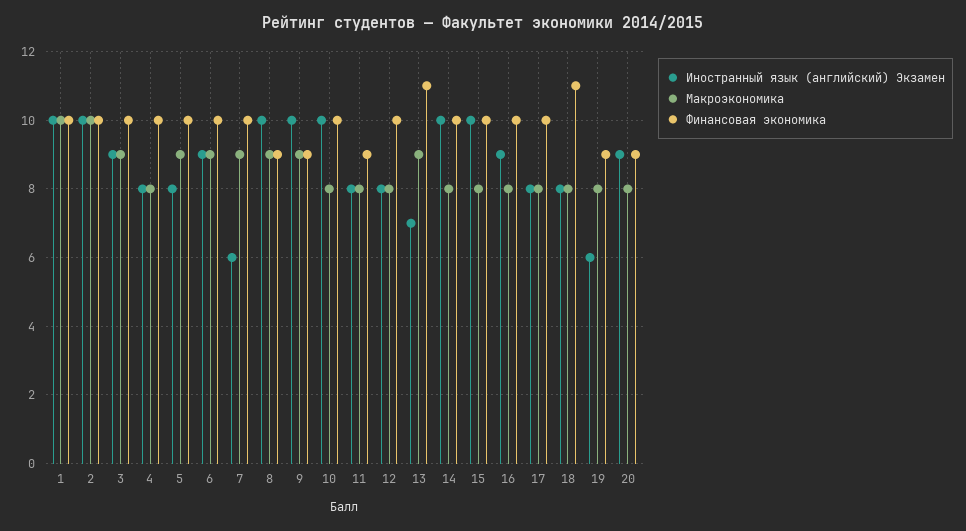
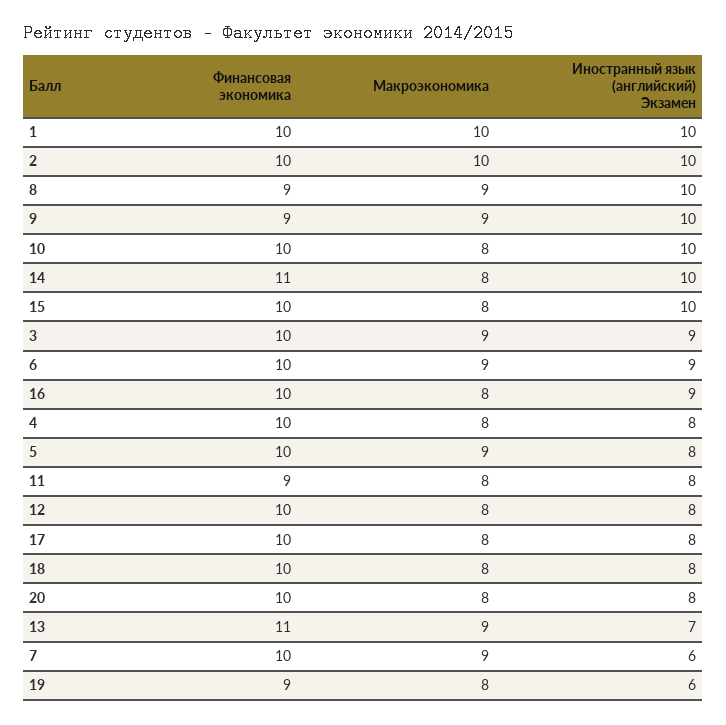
  {
    "Иностранный язык (английский) Экзамен": {
      "1": 10,
      "2": 10,
      "3": 9,
      "4": 8,
      "5": 8,
      "6": 9,
      "7": 6,
      "8": 10,
      "9": 10,
      "10": 10,
      "11": 8,
      "12": 8,
      "13": 7,
      "14": 10,
      "15": 10,
      "16": 9,
      "17": 8,
      "18": 8,
      "19": 6,
-     "20": 9
+     "20": 8
    },
    "Макроэкономика": {
      "1": 10,
      "2": 10,
      "3": 9,
      "4": 8,
      "5": 9,
      "6": 9,
      "7": 9,
      "8": 9,
      "9": 9,
      "10": 8,
      "11": 8,
      "12": 8,
      "13": 9,
      "14": 8,
      "15": 8,
      "16": 8,
      "17": 8,
      "18": 8,
      "19": 8,
      "20": 8
    },
    "Финансовая экономика": {
      "1": 10,
      "2": 10,
      "3": 10,
      "4": 10,
      "5": 10,
      "6": 10,
      "7": 10,
      "8": 9,
      "9": 9,
      "10": 10,
      "11": 9,
      "12": 10,
      "13": 11,
-     "14": 10,
+     "14": 11,
      "15": 10,
      "16": 10,
      "17": 10,
-     "18": 11,
+     "18": 10,
      "19": 9,
-     "20": 9
+     "20": 10
    }
  }

